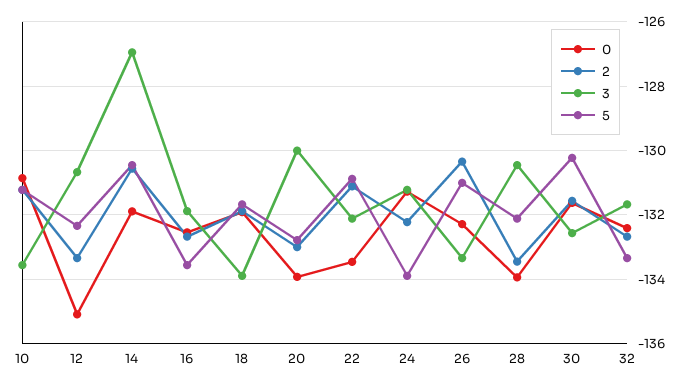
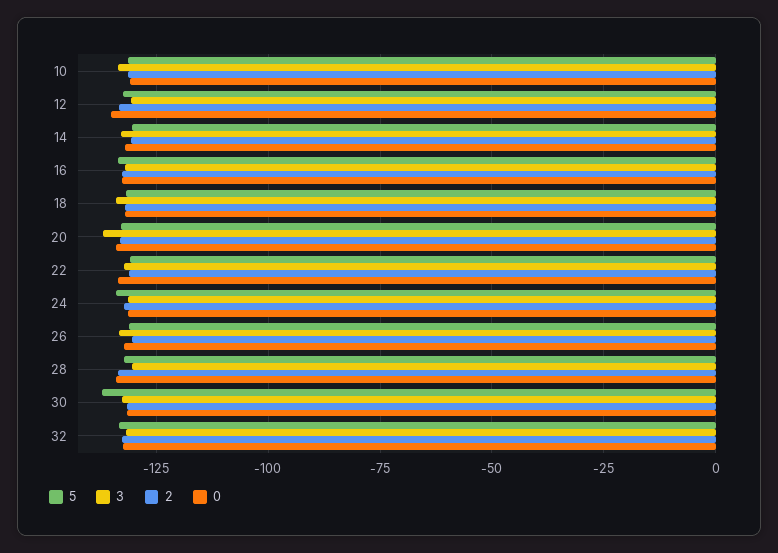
  {
    "0": {
      "10": -130.8,
      "12": -135.2,
      "14": -132,
      "16": -132.6,
      "18": -132,
      "20": -134,
      "22": -133.4,
      "24": -131.2,
      "26": -132.2,
      "28": -134,
      "30": -131.6,
      "32": -132.4
    },
    "2": {
      "10": -131.2,
      "12": -133.4,
      "14": -130.6,
      "16": -132.6,
      "18": -131.8,
      "20": -133,
      "22": -131.2,
      "24": -132.2,
      "26": -130.4,
      "28": -133.4,
      "30": -131.6,
      "32": -132.6
    },
    "3": {
      "10": -133.6,
      "12": -130.6,
-     "14": -127,
+     "14": -132.5,
      "16": -131.8,
      "18": -134,
-     "20": -130,
+     "20": -137.5,
      "22": -132.2,
      "24": -131.2,
      "26": -133.4,
      "28": -130.4,
      "30": -132.6,
      "32": -131.6
    },
    "5": {
      "10": -131.2,
      "12": -132.4,
      "14": -130.4,
      "16": -133.6,
      "18": -131.6,
      "20": -132.8,
      "22": -130.8,
      "24": -134,
      "26": -131,
      "28": -132.2,
-     "30": -130.2,
+     "30": -137.5,
      "32": -133.4
    }
  }

